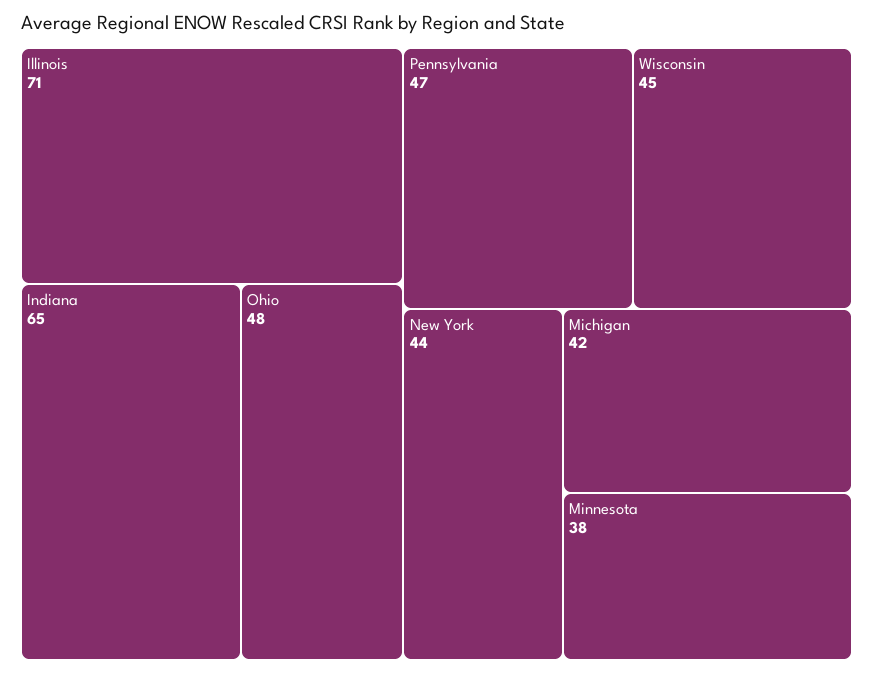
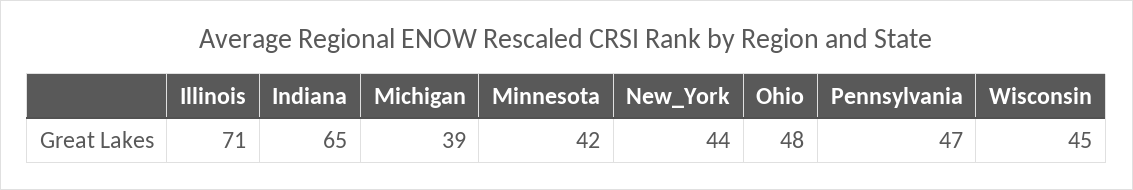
  {
    "Illinois": 71,
    "Indiana": 65,
    "Ohio": 48,
    "Pennsylvania": 47,
    "Wisconsin": 45,
    "New York": 44,
-   "Michigan": 42,
+   "Michigan": 39,
-   "Minnesota": 38
+   "Minnesota": 42
  }

